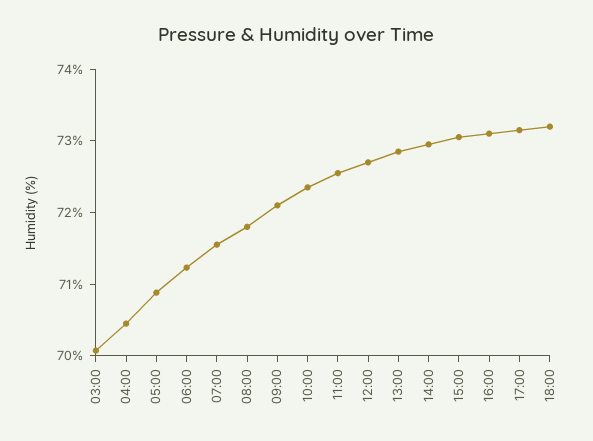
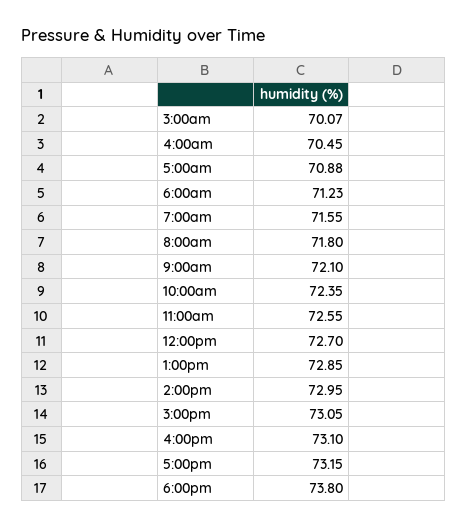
  {
    "03:00": 70.07,
    "04:00": 70.45,
    "05:00": 70.88,
    "06:00": 71.23,
    "07:00": 71.55,
    "08:00": 71.8,
    "09:00": 72.1,
    "10:00": 72.35,
    "11:00": 72.55,
    "12:00": 72.7,
    "13:00": 72.85,
    "14:00": 72.95,
    "15:00": 73.05,
    "16:00": 73.1,
    "17:00": 73.15,
-   "18:00": 73.2
+   "18:00": 73.8
  }

